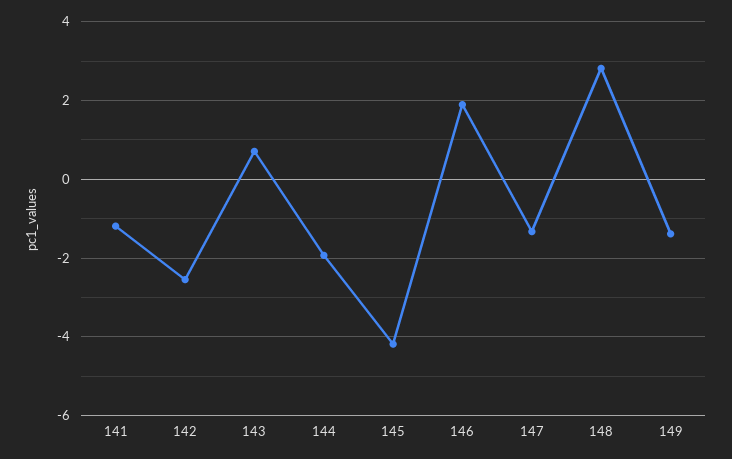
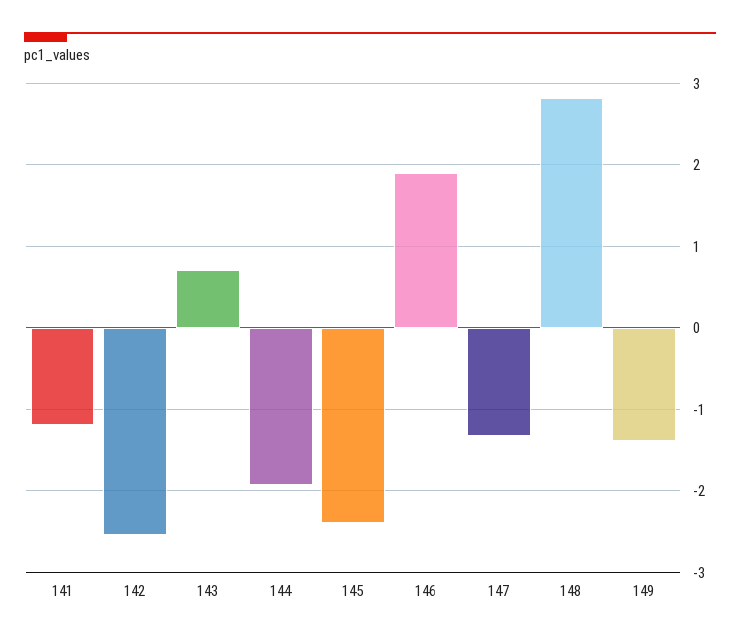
  {
    "141": -1.2,
    "142": -2.5,
    "143": 0.7,
    "144": -1.9,
-   "145": -4.2,
+   "145": -2.4,
    "146": 1.9,
    "147": -1.3,
    "148": 2.8,
    "149": -1.4
  }

